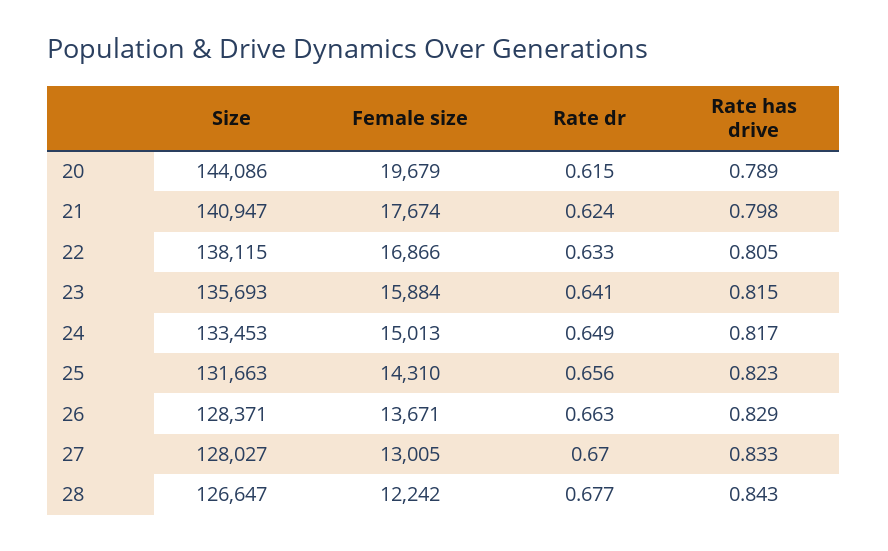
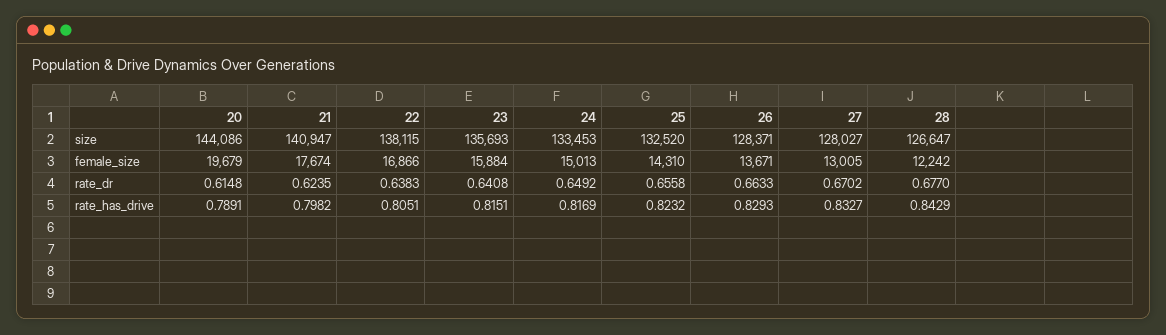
  {
    "Size": {
      "20": 144086,
      "21": 140947,
      "22": 138115,
      "23": 135693,
      "24": 133453,
-     "25": 131663,
+     "25": 132520,
      "26": 128371,
      "27": 128027,
      "28": 126647
    },
    "Female size": {
      "20": 19679,
      "21": 17674,
      "22": 16866,
      "23": 15884,
      "24": 15013,
      "25": 14310,
      "26": 13671,
      "27": 13005,
      "28": 12242
    },
    "Rate dr": {
      "20": 0.6148,
      "21": 0.6235,
-     "22": 0.633,
+     "22": 0.6383,
      "23": 0.6408,
      "24": 0.6492,
      "25": 0.6558,
      "26": 0.6633,
      "27": 0.6702,
      "28": 0.677
    },
    "Rate has drive": {
      "20": 0.7891,
      "21": 0.7982,
      "22": 0.8051,
      "23": 0.8151,
      "24": 0.8169,
      "25": 0.8232,
      "26": 0.8293,
      "27": 0.8327,
      "28": 0.8429
    }
  }

